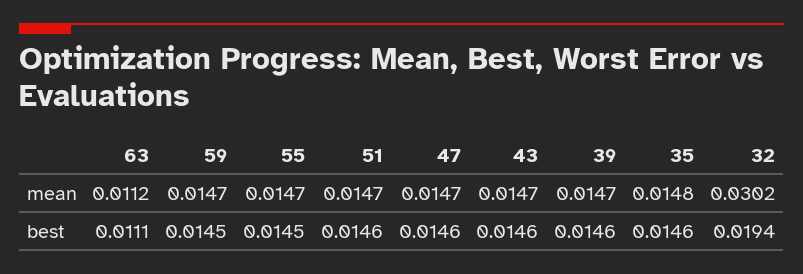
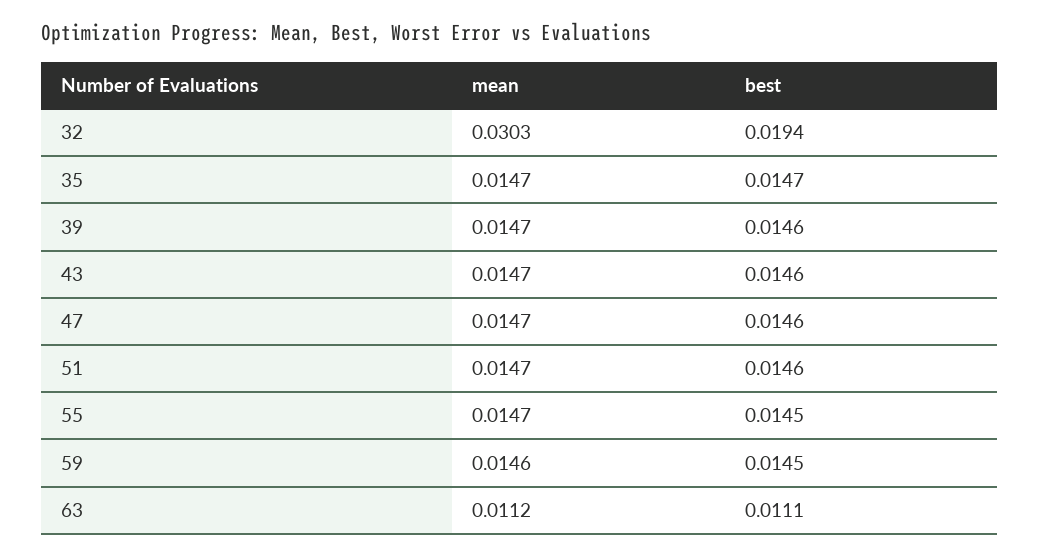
  {
    "63": {
      "mean": 0.0112,
      "best": 0.0111
    },
    "59": {
-     "mean": 0.0147,
+     "mean": 0.0146,
      "best": 0.0145
    },
    "55": {
      "mean": 0.0147,
      "best": 0.0145
    },
    "51": {
      "mean": 0.0147,
      "best": 0.0146
    },
    "47": {
      "mean": 0.0147,
      "best": 0.0146
    },
    "43": {
      "mean": 0.0147,
      "best": 0.0146
    },
    "39": {
      "mean": 0.0147,
      "best": 0.0146
    },
    "35": {
-     "mean": 0.0148,
+     "mean": 0.0147,
-     "best": 0.0146
+     "best": 0.0147
    },
    "32": {
-     "mean": 0.0302,
+     "mean": 0.0303,
      "best": 0.0194
    }
  }

